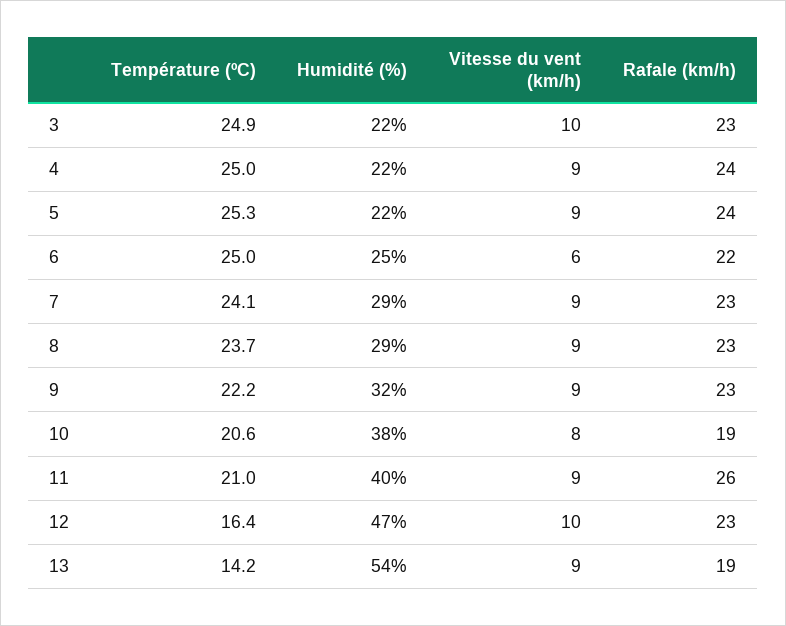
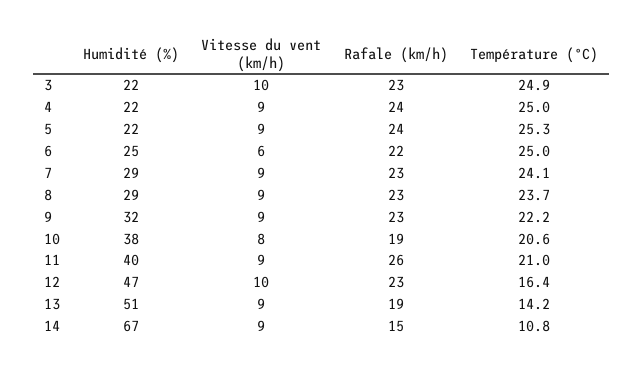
  {
    "Température (ºC)": {
      "3": 24.9,
      "4": 25,
      "5": 25.3,
      "6": 25,
      "7": 24.1,
      "8": 23.7,
      "9": 22.2,
      "10": 20.6,
      "11": 21,
      "12": 16.4,
-     "13": 14.2
+     "13": 14.2,
+     "14": 10.8
    },
    "Humidité (%)": {
      "3": 22,
      "4": 22,
      "5": 22,
      "6": 25,
      "7": 29,
      "8": 29,
      "9": 32,
      "10": 38,
      "11": 40,
      "12": 47,
-     "13": 54
+     "13": 51,
+     "14": 67
    },
    "Vitesse du vent (km/h)": {
      "3": 10,
      "4": 9,
      "5": 9,
      "6": 6,
      "7": 9,
      "8": 9,
      "9": 9,
      "10": 8,
      "11": 9,
      "12": 10,
-     "13": 9
+     "13": 9,
+     "14": 9
    },
    "Rafale (km/h)": {
      "3": 23,
      "4": 24,
      "5": 24,
      "6": 22,
      "7": 23,
      "8": 23,
      "9": 23,
      "10": 19,
      "11": 26,
      "12": 23,
-     "13": 19
+     "13": 19,
+     "14": 15
    }
  }

